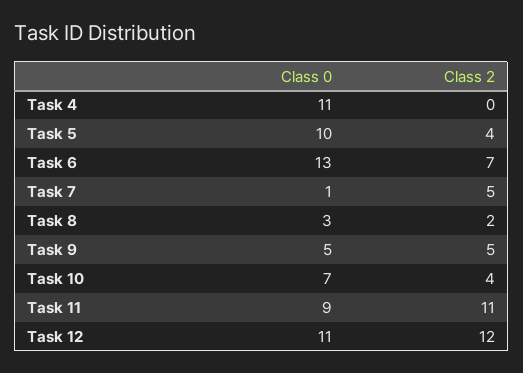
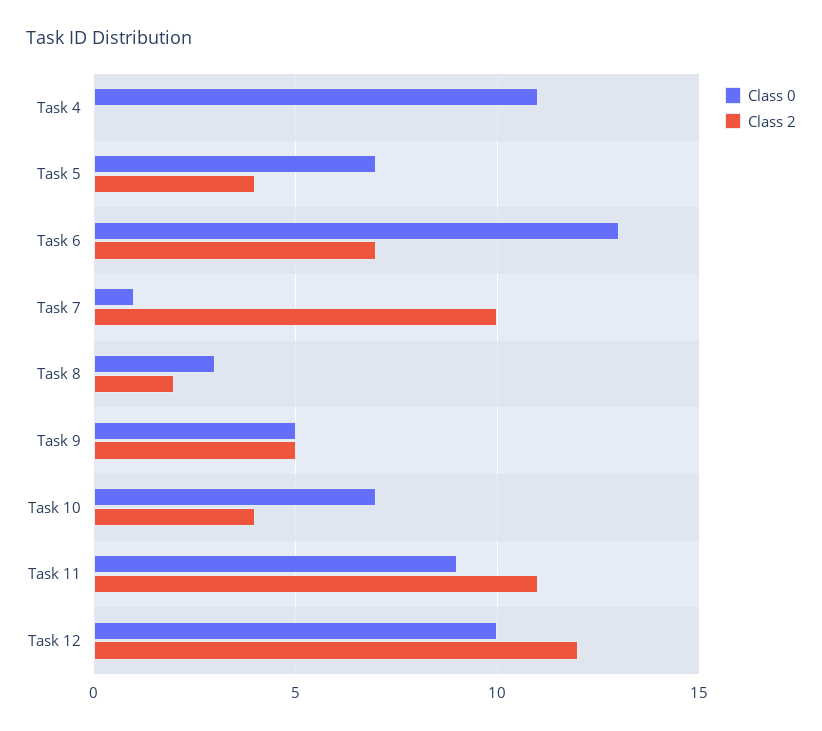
  {
    "Class 0": {
      "Task 4": 11,
-     "Task 5": 10,
+     "Task 5": 7,
      "Task 6": 13,
      "Task 7": 1,
      "Task 8": 3,
      "Task 9": 5,
      "Task 10": 7,
      "Task 11": 9,
-     "Task 12": 11
+     "Task 12": 10
    },
    "Class 2": {
      "Task 4": 0,
      "Task 5": 4,
      "Task 6": 7,
-     "Task 7": 5,
+     "Task 7": 10,
      "Task 8": 2,
      "Task 9": 5,
      "Task 10": 4,
      "Task 11": 11,
      "Task 12": 12
    }
  }

